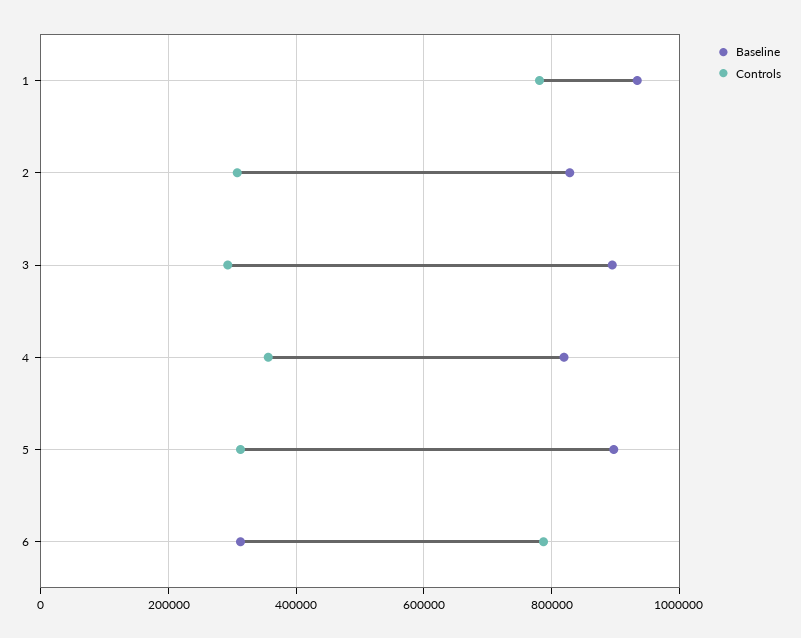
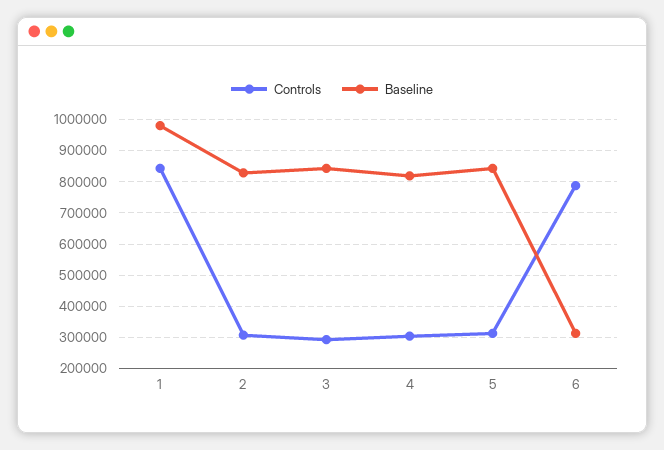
  {
    "Baseline": {
-     "1": 940000,
+     "1": 980000,
      "2": 820000,
-     "3": 900000,
+     "3": 840000,
      "4": 820000,
-     "5": 900000,
+     "5": 840000,
      "6": 320000
    },
    "Controls": {
-     "1": 780000,
+     "1": 840000,
      "2": 300000,
      "3": 300000,
-     "4": 360000,
+     "4": 300000,
      "5": 320000,
      "6": 780000
    }
  }

